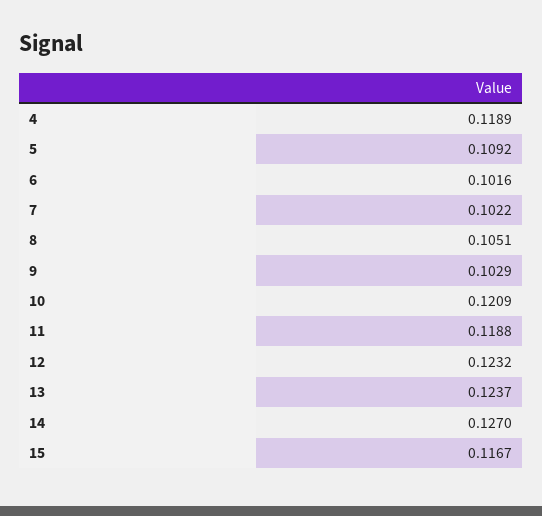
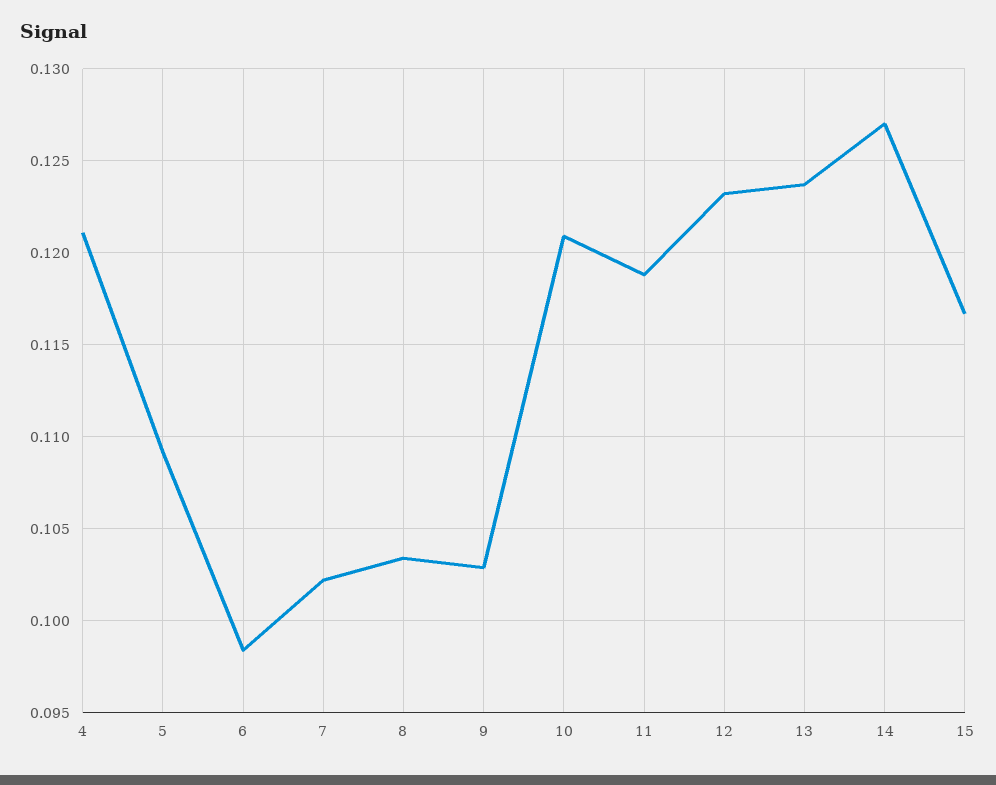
  {
-   "4": 0.1189,
+   "4": 0.121,
    "5": 0.1092,
-   "6": 0.1016,
+   "6": 0.0985,
    "7": 0.1022,
-   "8": 0.1051,
+   "8": 0.1035,
    "9": 0.1029,
    "10": 0.1209,
    "11": 0.1188,
    "12": 0.1232,
    "13": 0.1237,
    "14": 0.127,
    "15": 0.1167
  }

